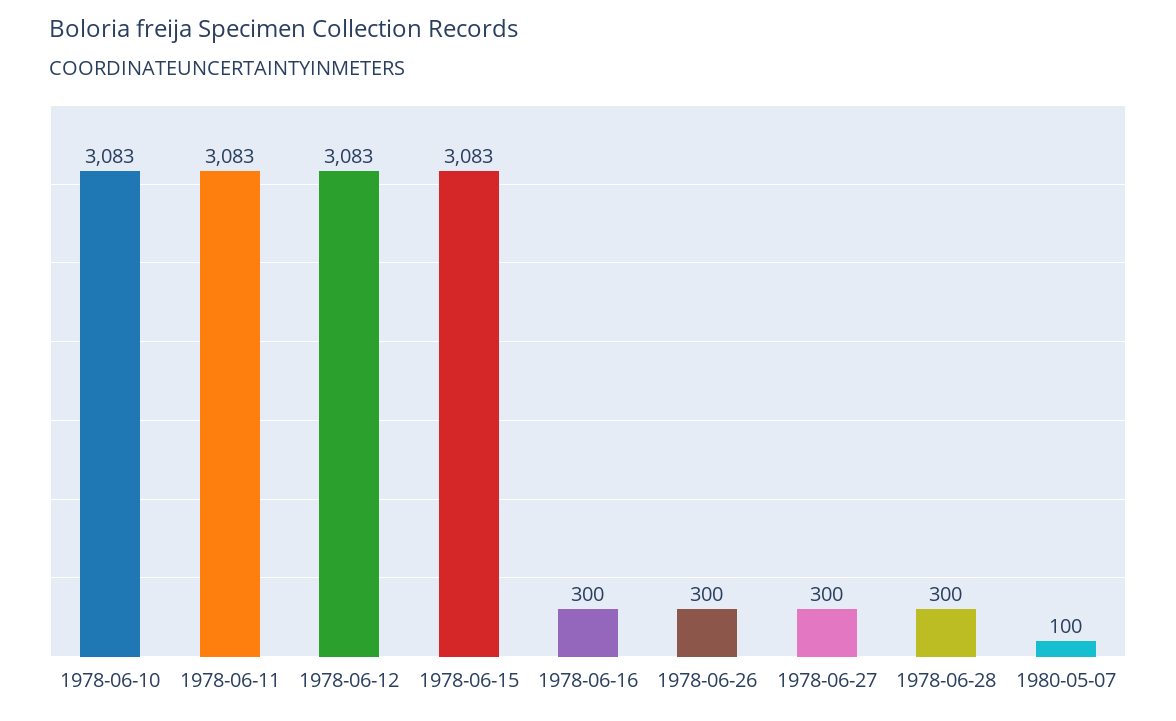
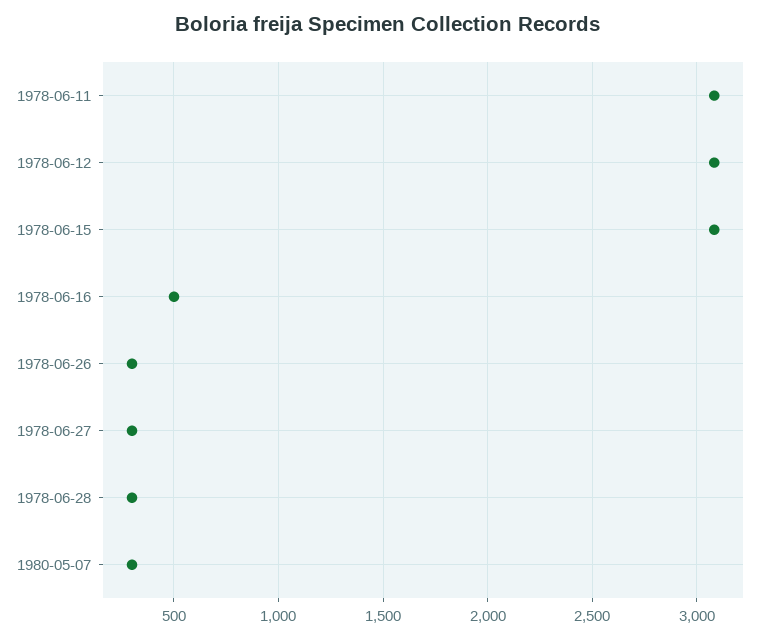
  {
-   "1978-06-10": 3083,
    "1978-06-11": 3083,
    "1978-06-12": 3083,
    "1978-06-15": 3083,
-   "1978-06-16": 300,
+   "1978-06-16": 500,
    "1978-06-26": 300,
    "1978-06-27": 300,
    "1978-06-28": 300,
-   "1980-05-07": 100
+   "1980-05-07": 300
  }

